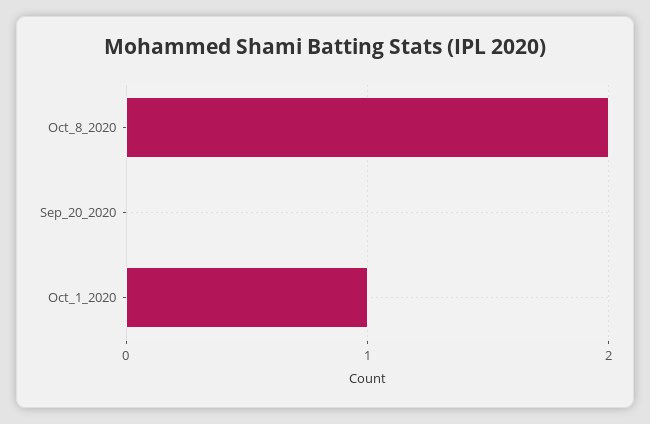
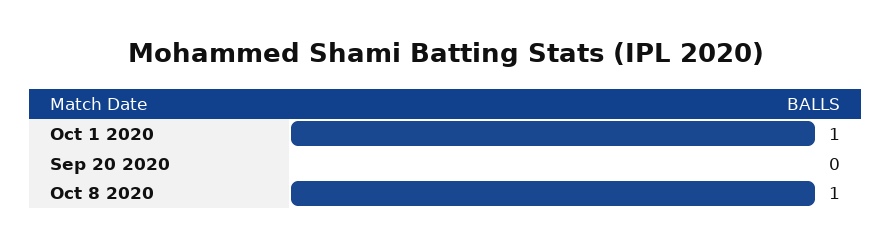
  {
-   "Oct_8_2020": 2,
+   "Oct_8_2020": 1,
    "Sep_20_2020": 0,
    "Oct_1_2020": 1
  }

